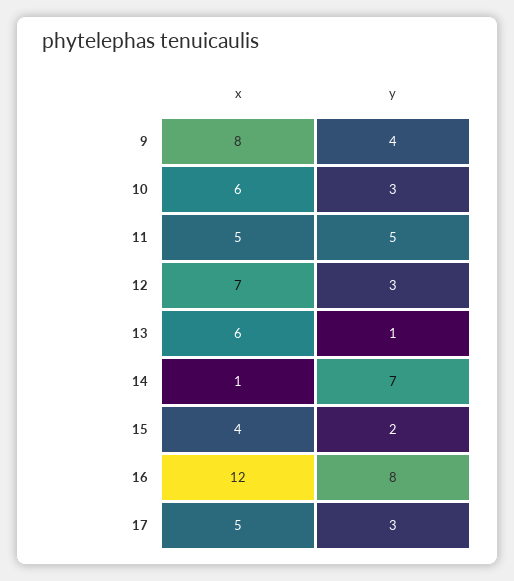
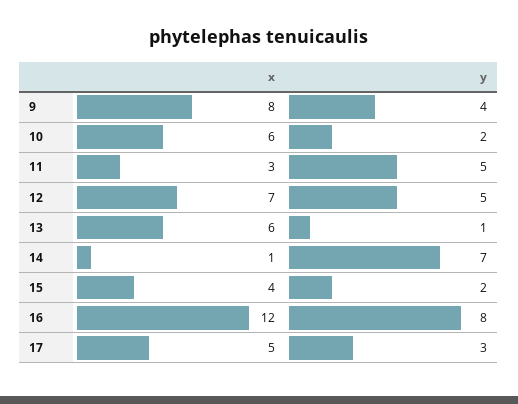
  {
    "x": {
      "9": 8,
      "10": 6,
-     "11": 5,
+     "11": 3,
      "12": 7,
      "13": 6,
      "14": 1,
      "15": 4,
      "16": 12,
      "17": 5
    },
    "y": {
      "9": 4,
-     "10": 3,
+     "10": 2,
      "11": 5,
-     "12": 3,
+     "12": 5,
      "13": 1,
      "14": 7,
      "15": 2,
      "16": 8,
      "17": 3
    }
  }

